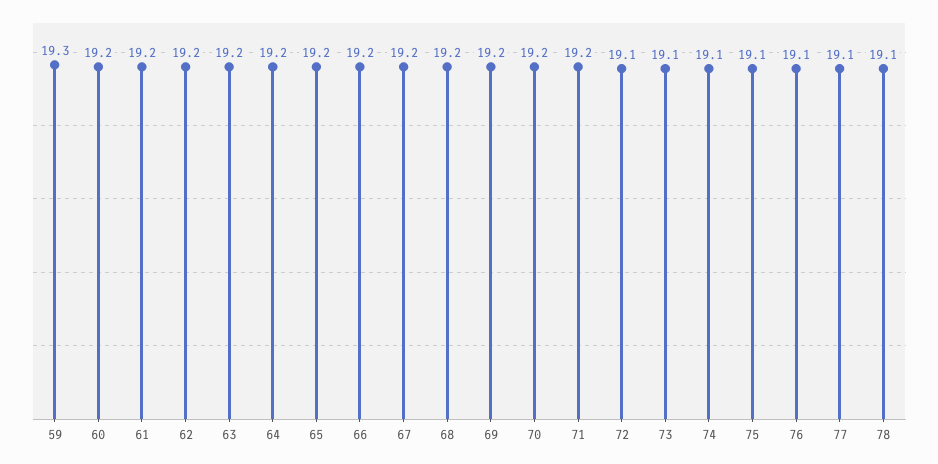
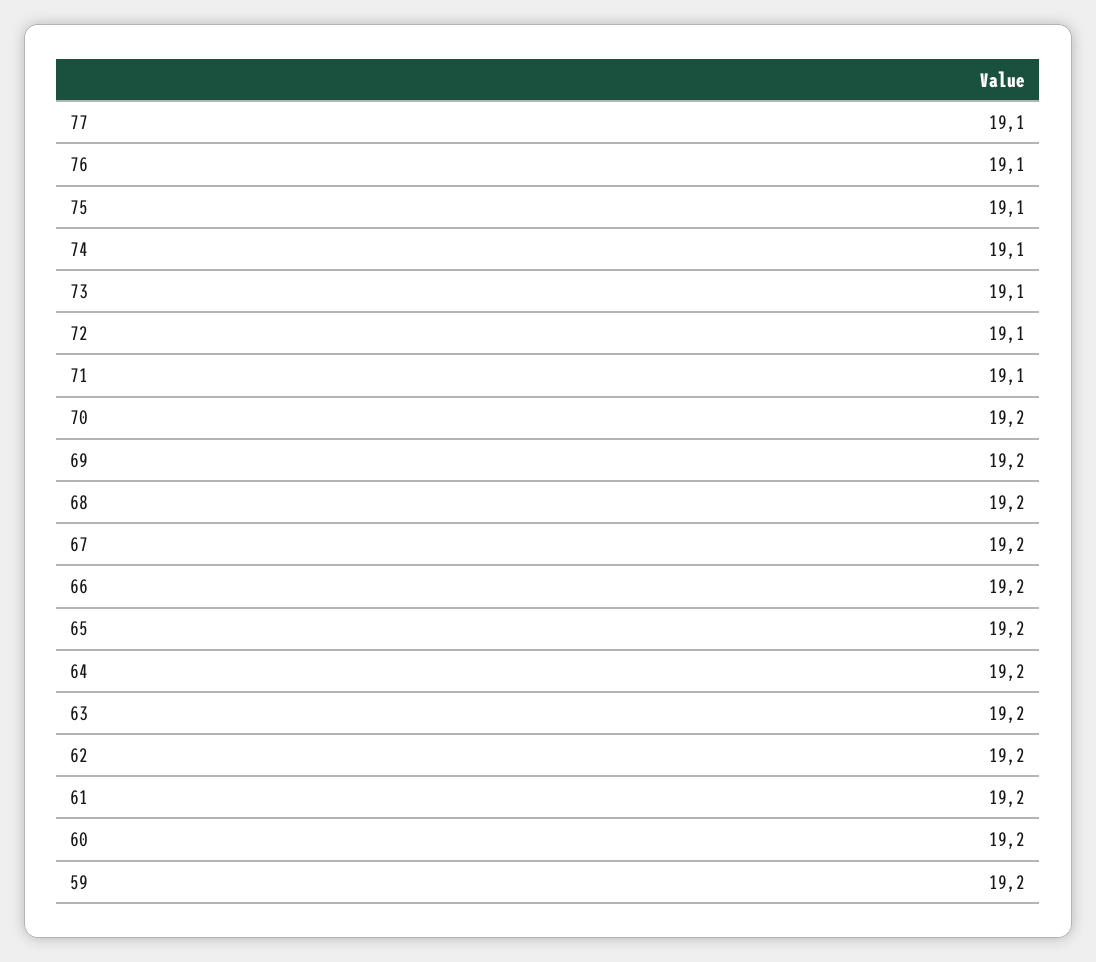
  {
-   "59": 19.3,
+   "59": 19.2,
    "60": 19.2,
    "61": 19.2,
    "62": 19.2,
    "63": 19.2,
    "64": 19.2,
    "65": 19.2,
    "66": 19.2,
    "67": 19.2,
    "68": 19.2,
    "69": 19.2,
    "70": 19.2,
-   "71": 19.2,
+   "71": 19.1,
    "72": 19.1,
    "73": 19.1,
    "74": 19.1,
    "75": 19.1,
    "76": 19.1,
-   "77": 19.1,
+   "77": 19.1
-   "78": 19.1
  }

